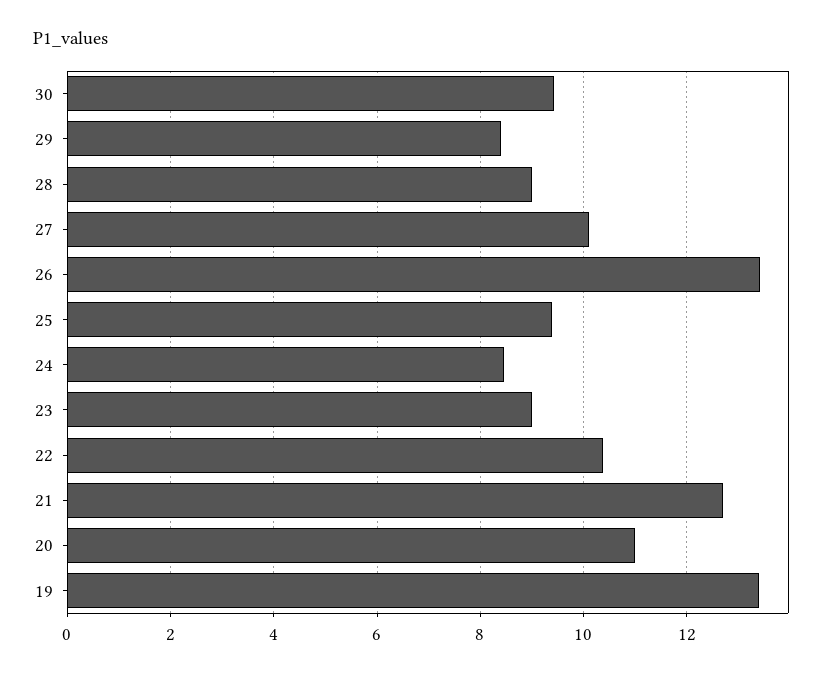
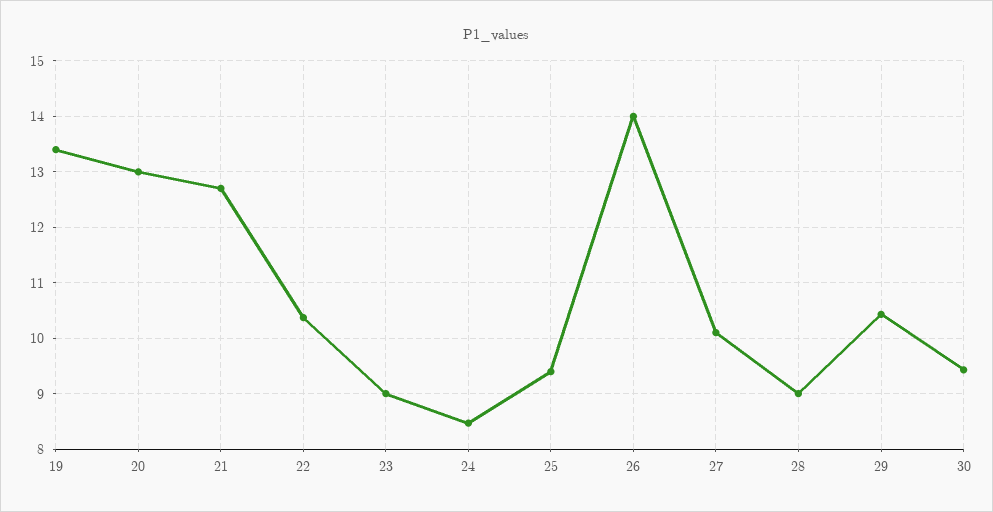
  {
    "30": 9.4,
-   "29": 8.4,
+   "29": 10.4,
    "28": 9,
    "27": 10.2,
-   "26": 13.4,
+   "26": 14,
    "25": 9.4,
    "24": 8.4,
    "23": 9,
    "22": 10.4,
    "21": 12.8,
-   "20": 11,
+   "20": 13,
    "19": 13.4
  }

